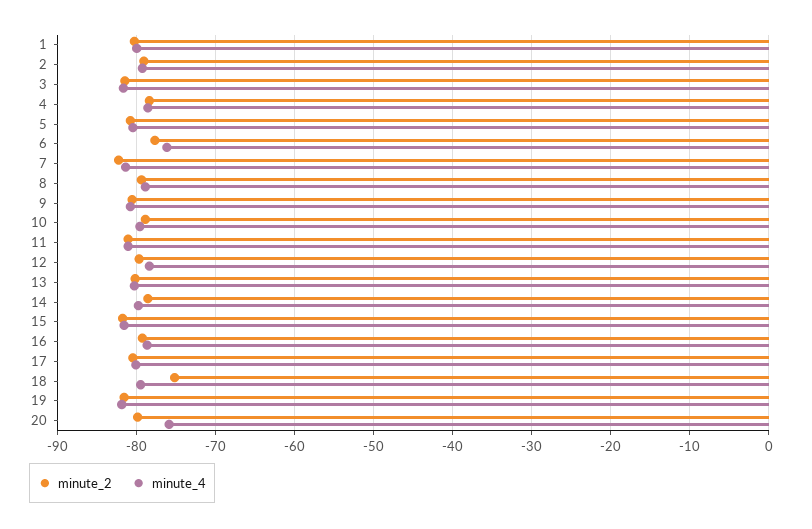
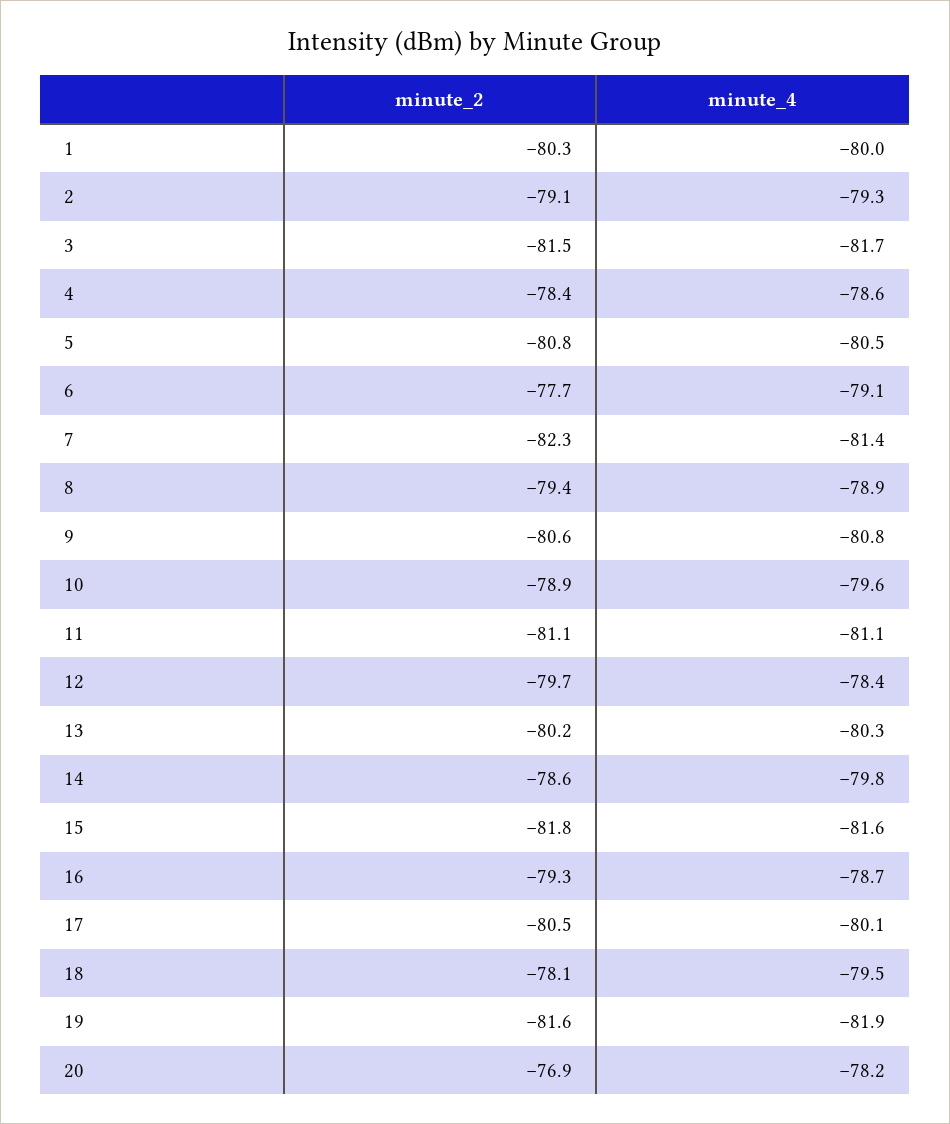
  {
    "minute_2": {
      "1": -80.3,
      "2": -79.1,
      "3": -81.5,
      "4": -78.4,
      "5": -80.8,
      "6": -77.7,
      "7": -82.3,
      "8": -79.4,
      "9": -80.6,
      "10": -78.9,
      "11": -81.1,
      "12": -79.7,
      "13": -80.2,
      "14": -78.6,
      "15": -81.8,
      "16": -79.3,
      "17": -80.5,
-     "18": -75,
+     "18": -78.1,
      "19": -81.6,
-     "20": -80
+     "20": -76.9
    },
    "minute_4": {
      "1": -80,
      "2": -79.3,
      "3": -81.7,
      "4": -78.6,
      "5": -80.5,
-     "6": -76,
+     "6": -79.1,
      "7": -81.4,
      "8": -78.9,
      "9": -80.8,
      "10": -79.6,
      "11": -81.1,
      "12": -78.4,
      "13": -80.3,
      "14": -79.8,
      "15": -81.6,
      "16": -78.7,
      "17": -80.1,
      "18": -79.5,
      "19": -81.9,
-     "20": -76
+     "20": -78.2
    }
  }

